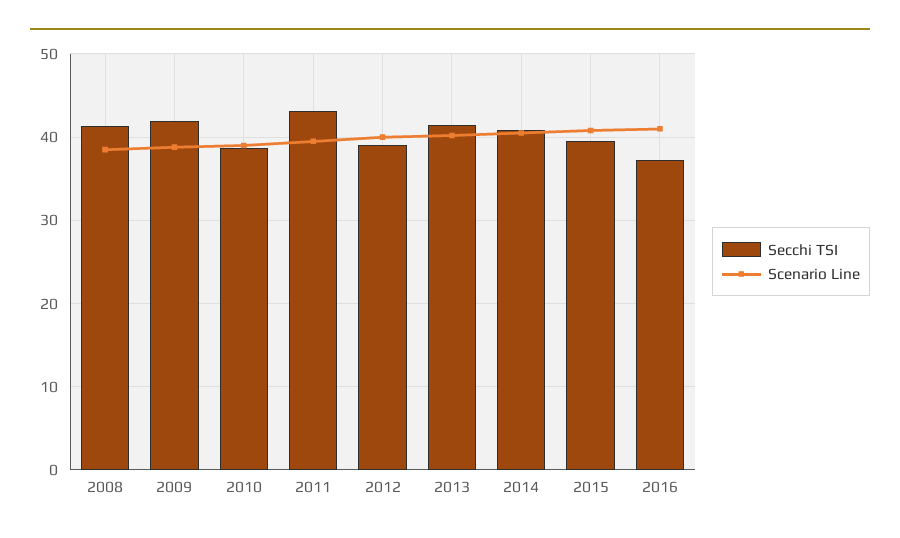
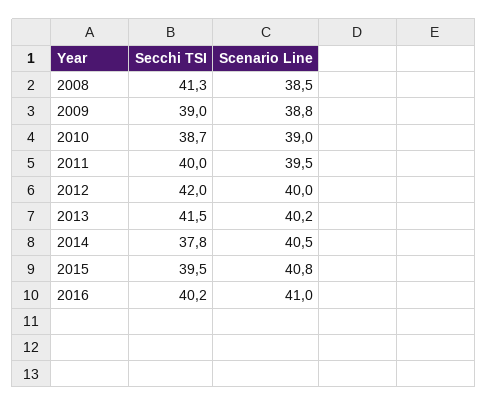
  {
    "Secchi TSI": {
      "2008": 41.3,
-     "2009": 42,
+     "2009": 39,
      "2010": 38.7,
-     "2011": 43,
+     "2011": 40,
-     "2012": 39,
+     "2012": 42,
      "2013": 41.5,
-     "2014": 41,
+     "2014": 37.8,
      "2015": 39.5,
-     "2016": 37
+     "2016": 40.2
    },
    "Scenario Line": {
      "2008": 38.5,
      "2009": 38.8,
      "2010": 39,
      "2011": 39.5,
      "2012": 40,
      "2013": 40.2,
      "2014": 40.5,
      "2015": 40.8,
      "2016": 41
    }
  }

